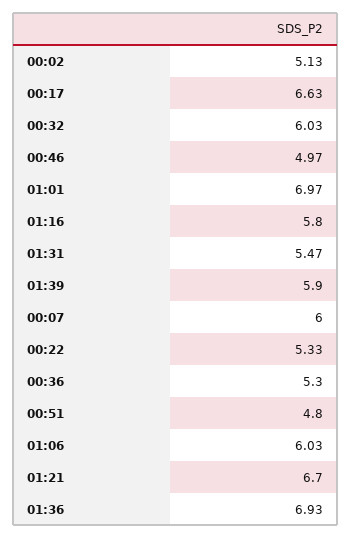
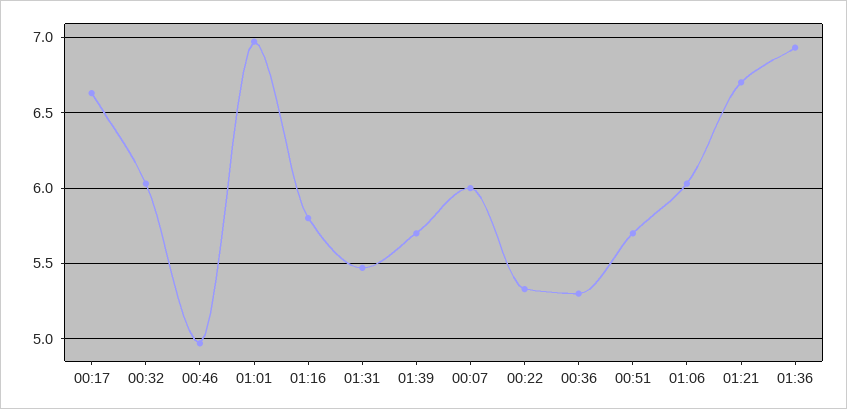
  {
-   "00:02": 5.13,
    "00:17": 6.63,
    "00:32": 6.03,
    "00:46": 4.97,
    "01:01": 6.97,
    "01:16": 5.8,
    "01:31": 5.47,
-   "01:39": 5.9,
+   "01:39": 5.7,
    "00:07": 6,
    "00:22": 5.33,
    "00:36": 5.3,
-   "00:51": 4.8,
+   "00:51": 5.7,
    "01:06": 6.03,
    "01:21": 6.7,
    "01:36": 6.93
  }

